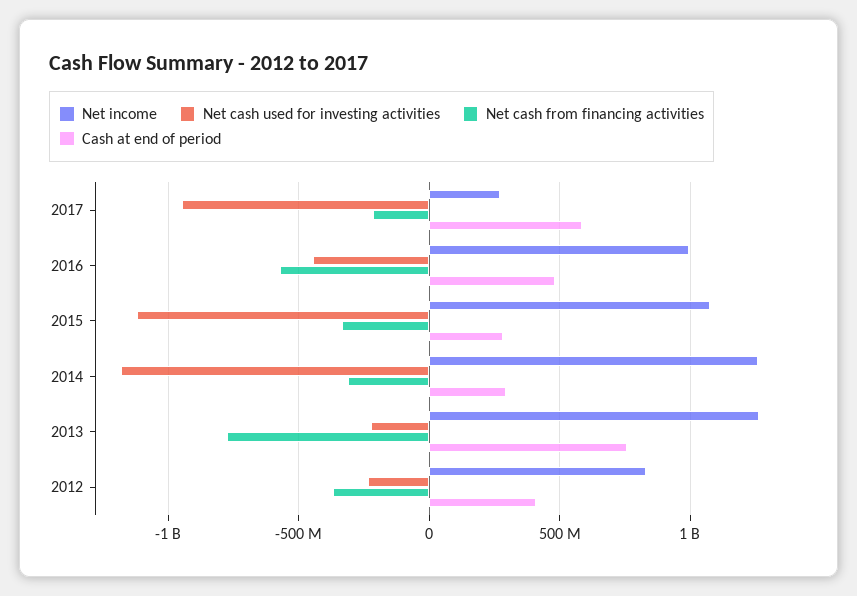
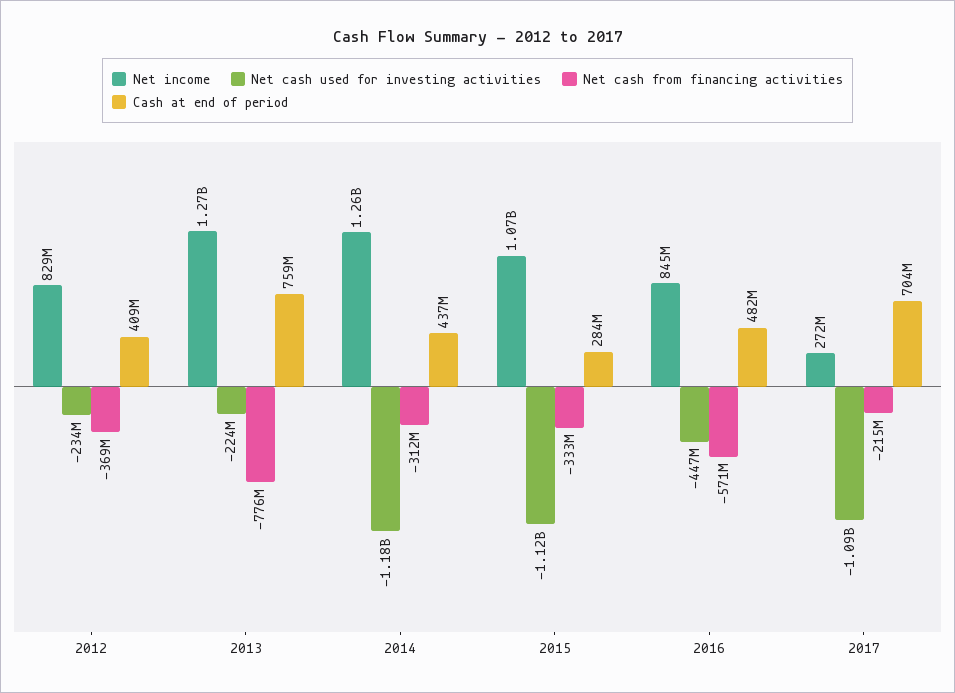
  {
    "Net income": {
      "2017": 272000000,
-     "2016": 1000000000,
+     "2016": 845000000,
      "2015": 1070000000,
      "2014": 1260000000,
      "2013": 1270000000,
      "2012": 829000000
    },
    "Net cash used for investing activities": {
-     "2017": -950000000,
+     "2017": -1090000000,
      "2016": -447000000,
      "2015": -1120000000,
      "2014": -1180000000,
      "2013": -224000000,
      "2012": -234000000
    },
    "Net cash from financing activities": {
      "2017": -215000000,
      "2016": -571000000,
      "2015": -333000000,
      "2014": -312000000,
      "2013": -776000000,
      "2012": -369000000
    },
    "Cash at end of period": {
-     "2017": 600000000,
+     "2017": 704000000,
      "2016": 482000000,
      "2015": 284000000,
-     "2014": 300000000,
+     "2014": 437000000,
      "2013": 759000000,
      "2012": 409000000
    }
  }

